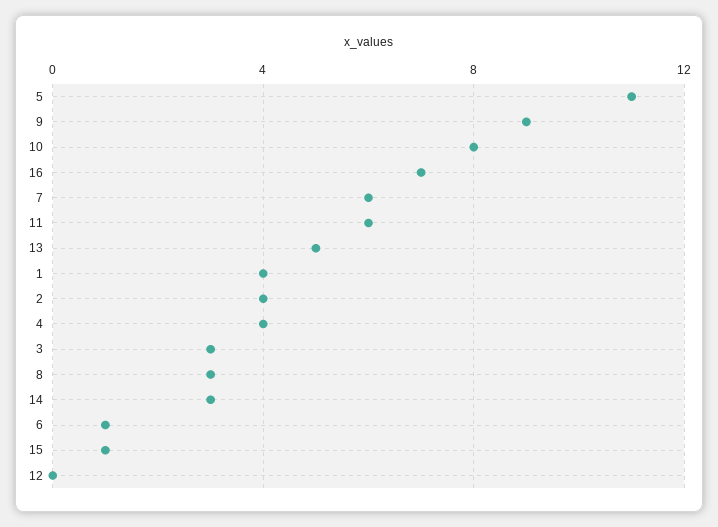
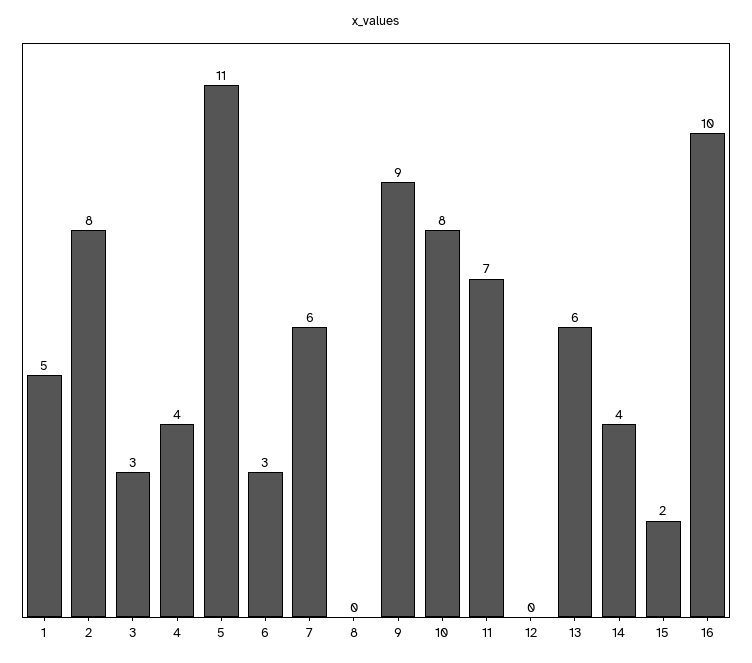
  {
    "5": 11,
    "9": 9,
    "10": 8,
-   "16": 7,
+   "16": 10,
    "7": 6,
-   "11": 6,
+   "11": 7,
-   "13": 5,
+   "13": 6,
-   "1": 4,
+   "1": 5,
-   "2": 4,
+   "2": 8,
    "4": 4,
    "3": 3,
-   "8": 3,
+   "8": 0,
-   "14": 3,
+   "14": 4,
-   "6": 1,
+   "6": 3,
-   "15": 1,
+   "15": 2,
    "12": 0
  }

